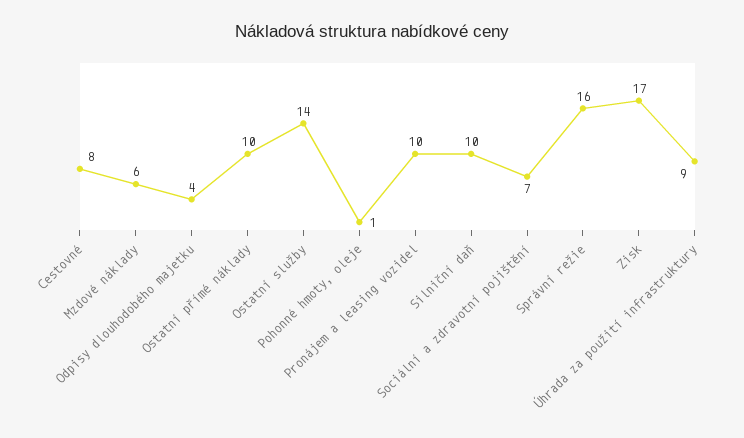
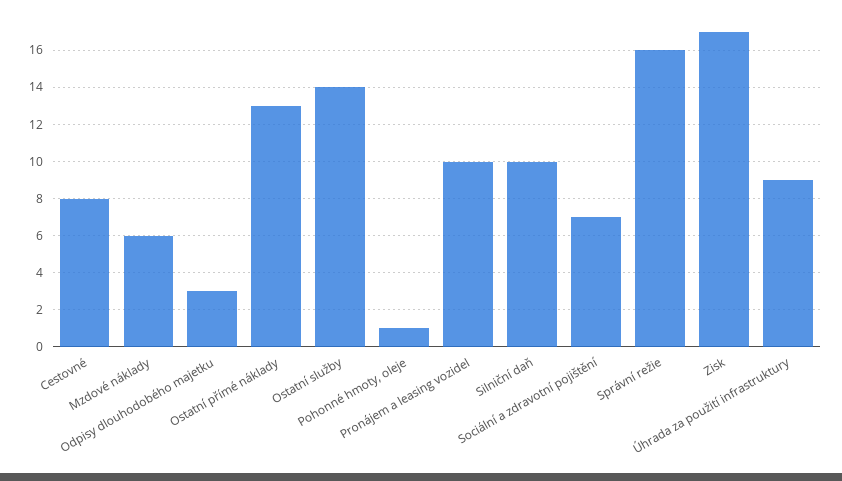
  {
    "Cestovné": 8,
    "Mzdové náklady": 6,
-   "Odpisy dlouhodobého majetku": 4,
+   "Odpisy dlouhodobého majetku": 3,
-   "Ostatní přímé náklady": 10,
+   "Ostatní přímé náklady": 13,
    "Ostatní služby": 14,
    "Pohonné hmoty, oleje": 1,
    "Pronájem a leasing vozidel": 10,
    "Silniční daň": 10,
    "Sociální a zdravotní pojištění": 7,
    "Správní režie": 16,
    "Zisk": 17,
    "Úhrada za použití infrastruktury": 9
  }

